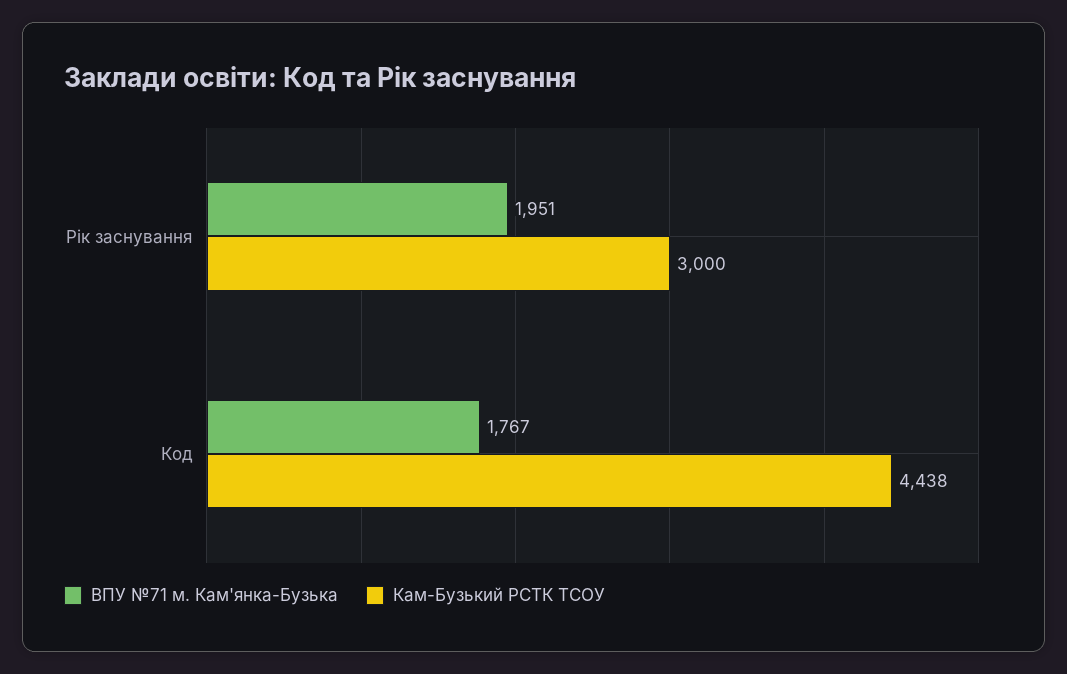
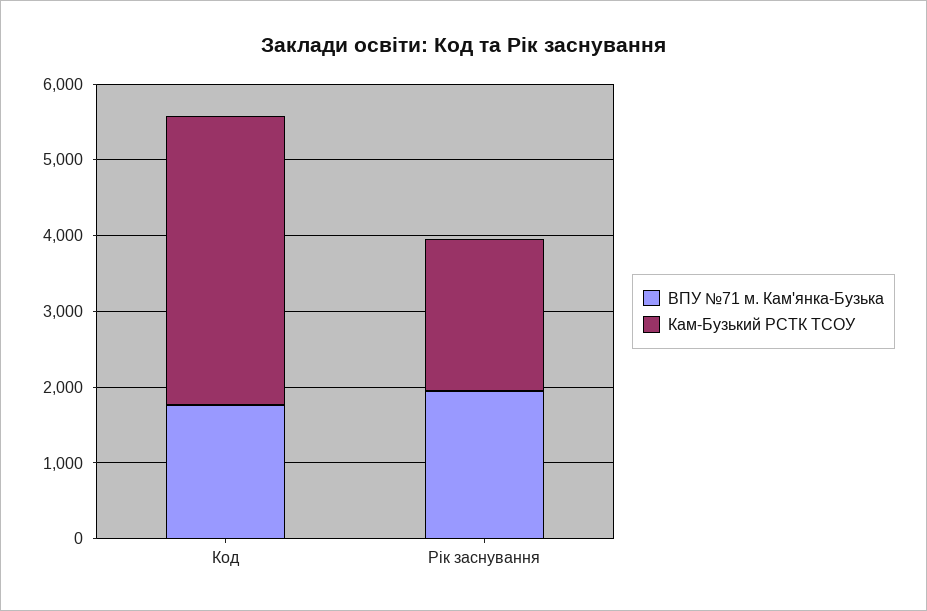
  {
    "ВПУ №71 м. Кам'янка-Бузька": {
      "Рік заснування": 1951,
      "Код": 1767
    },
    "Кам-Бузький РСТК ТСОУ": {
-     "Рік заснування": 3000,
+     "Рік заснування": 2000,
-     "Код": 4438
+     "Код": 3800
    }
  }

